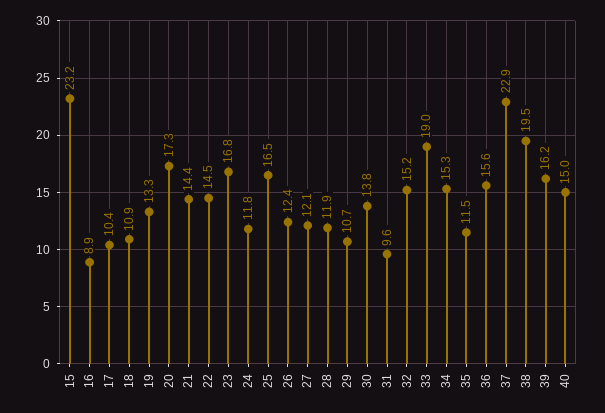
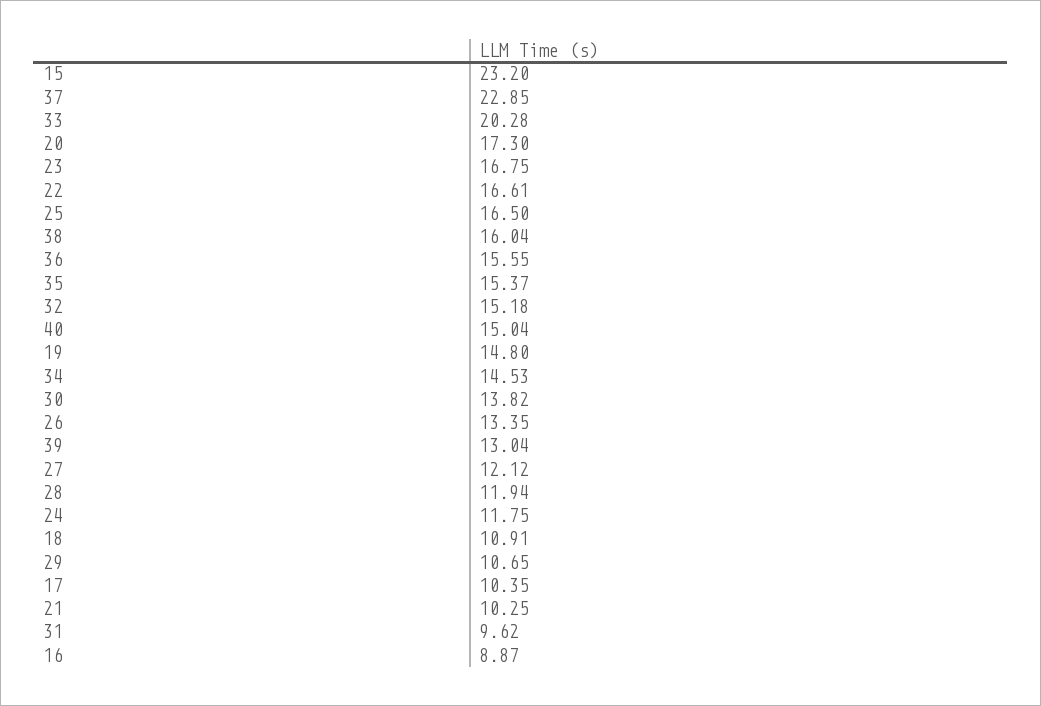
  {
    "15": 23.2,
    "16": 8.87,
    "17": 10.35,
    "18": 10.91,
-   "19": 13.3,
+   "19": 14.8,
    "20": 17.3,
-   "21": 14.4,
+   "21": 10.25,
-   "22": 14.5,
+   "22": 16.61,
    "23": 16.75,
    "24": 11.75,
    "25": 16.5,
-   "26": 12.4,
+   "26": 13.35,
    "27": 12.12,
    "28": 11.94,
    "29": 10.65,
    "30": 13.82,
    "31": 9.62,
    "32": 15.18,
-   "33": 19,
+   "33": 20.28,
-   "34": 15.3,
+   "34": 14.53,
-   "35": 11.5,
+   "35": 15.37,
    "36": 15.55,
    "37": 22.85,
-   "38": 19.5,
+   "38": 16.04,
-   "39": 16.2,
+   "39": 13.04,
    "40": 15.04
  }

